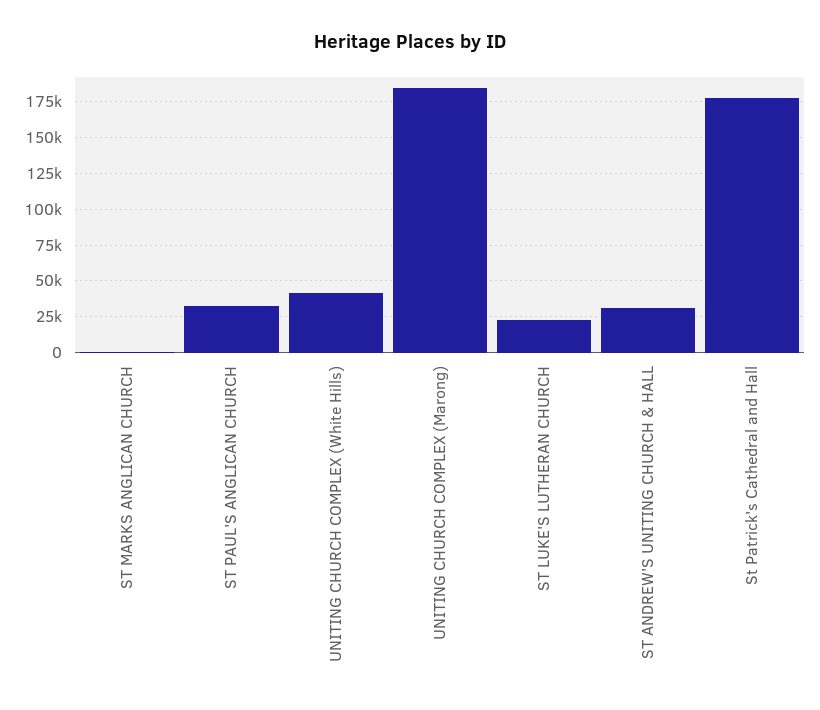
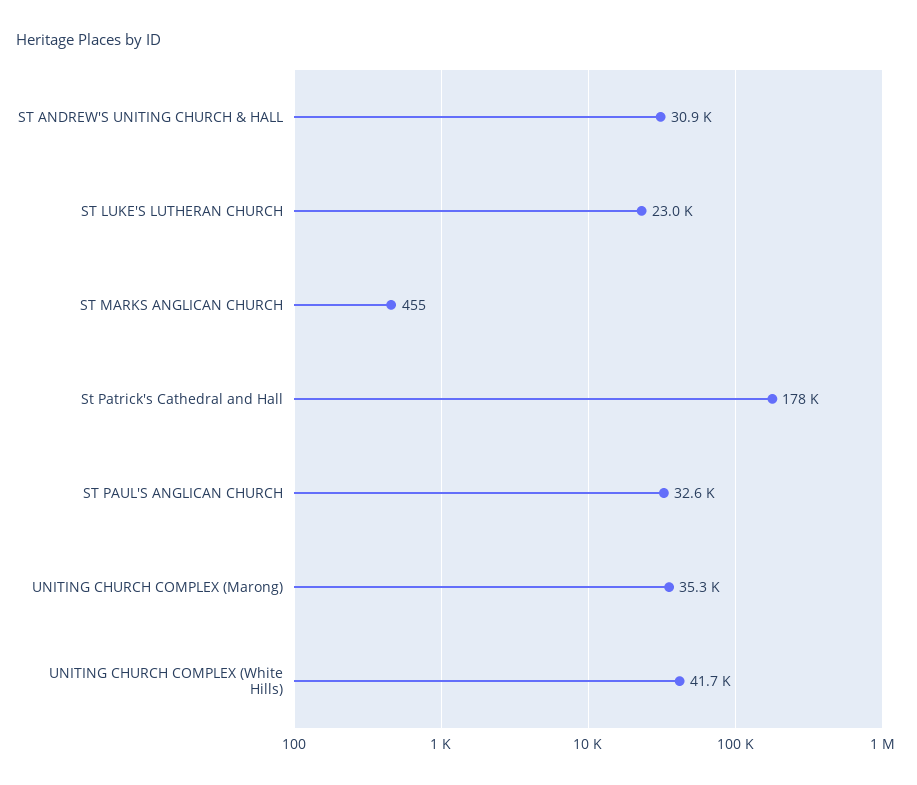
  {
    "ST MARKS ANGLICAN CHURCH": 455,
    "ST PAUL'S ANGLICAN CHURCH": 32600,
    "UNITING CHURCH COMPLEX (White Hills)": 41700,
-   "UNITING CHURCH COMPLEX (Marong)": 185000,
+   "UNITING CHURCH COMPLEX (Marong)": 35300,
    "ST LUKE'S LUTHERAN CHURCH": 23000,
    "ST ANDREW'S UNITING CHURCH & HALL": 30900,
    "St Patrick's Cathedral and Hall": 178000
  }

